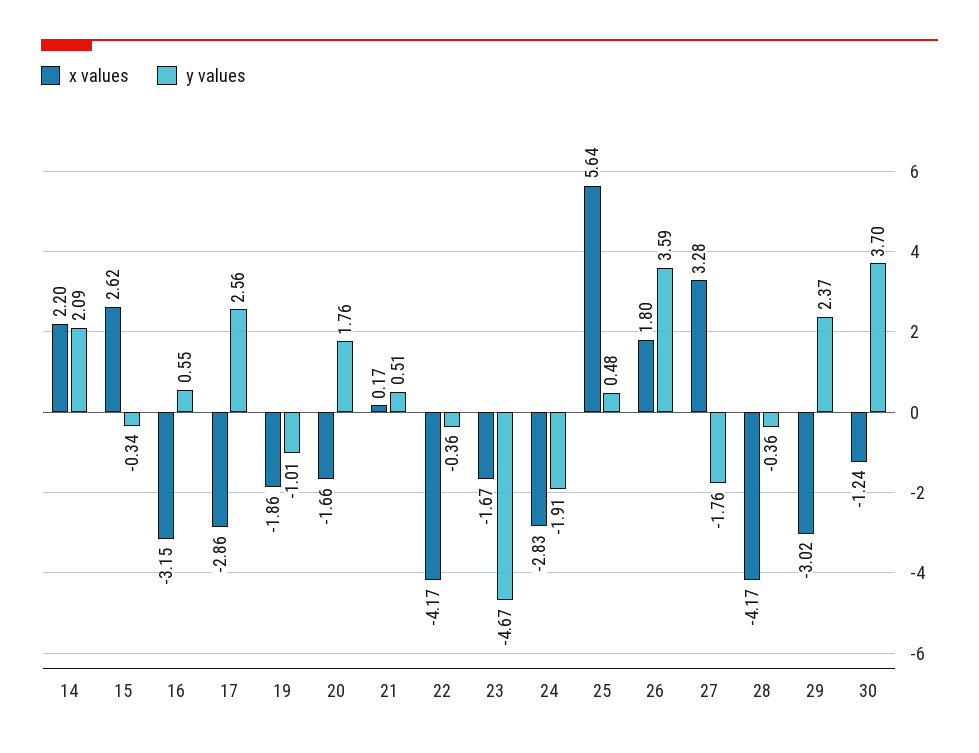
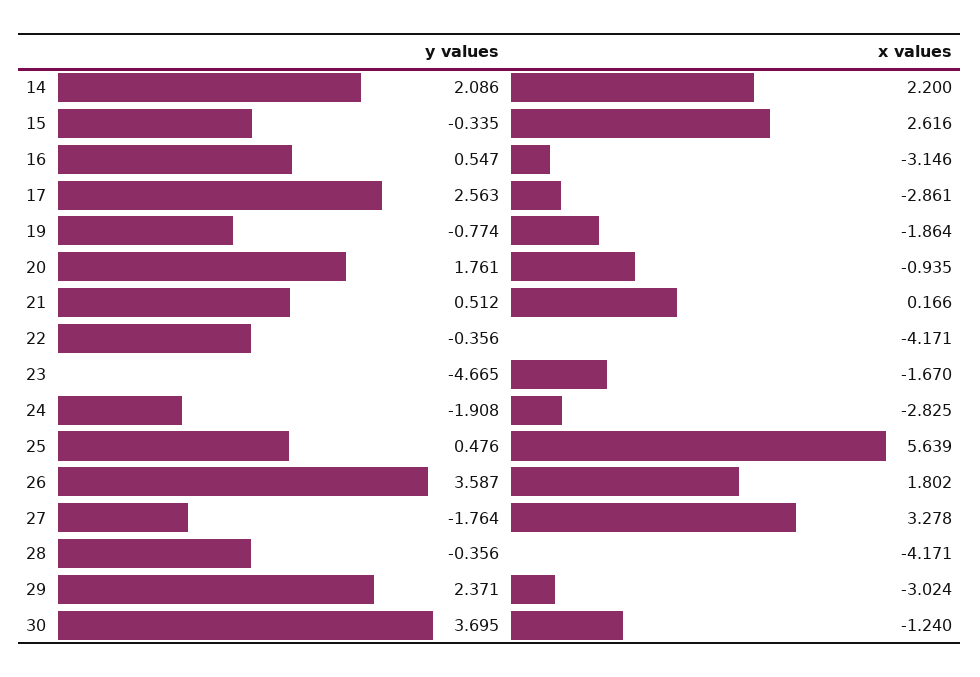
  {
    "x values": {
      "14": 2.2,
      "15": 2.616,
      "16": -3.146,
      "17": -2.861,
      "19": -1.864,
-     "20": -1.66,
+     "20": -0.935,
      "21": 0.166,
      "22": -4.171,
      "23": -1.67,
      "24": -2.825,
      "25": 5.639,
      "26": 1.802,
      "27": 3.278,
      "28": -4.171,
      "29": -3.024,
      "30": -1.24
    },
    "y values": {
      "14": 2.086,
      "15": -0.335,
      "16": 0.547,
      "17": 2.563,
-     "19": -1.01,
+     "19": -0.774,
      "20": 1.761,
      "21": 0.512,
      "22": -0.356,
      "23": -4.665,
      "24": -1.908,
      "25": 0.476,
      "26": 3.587,
      "27": -1.764,
      "28": -0.356,
      "29": 2.371,
      "30": 3.695
    }
  }

